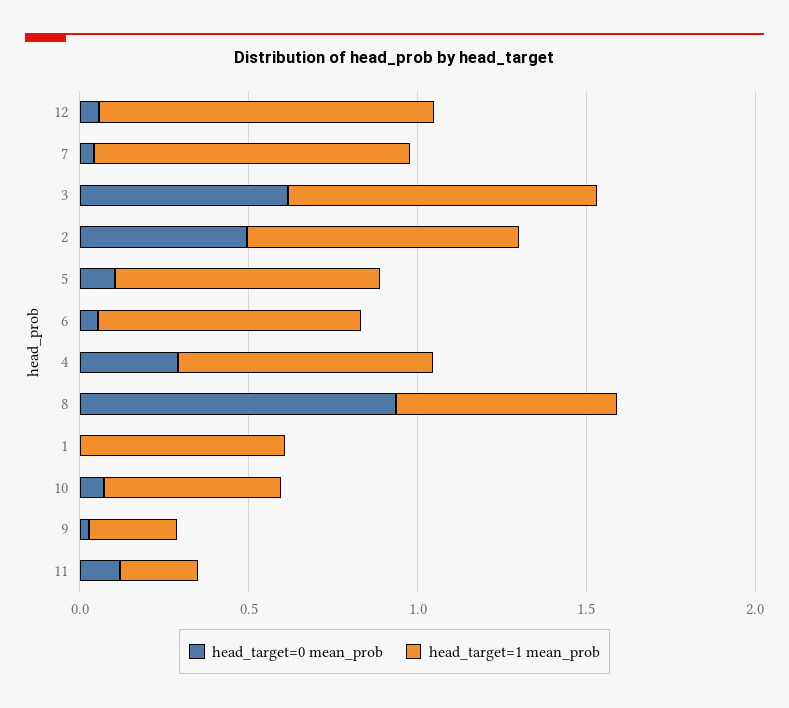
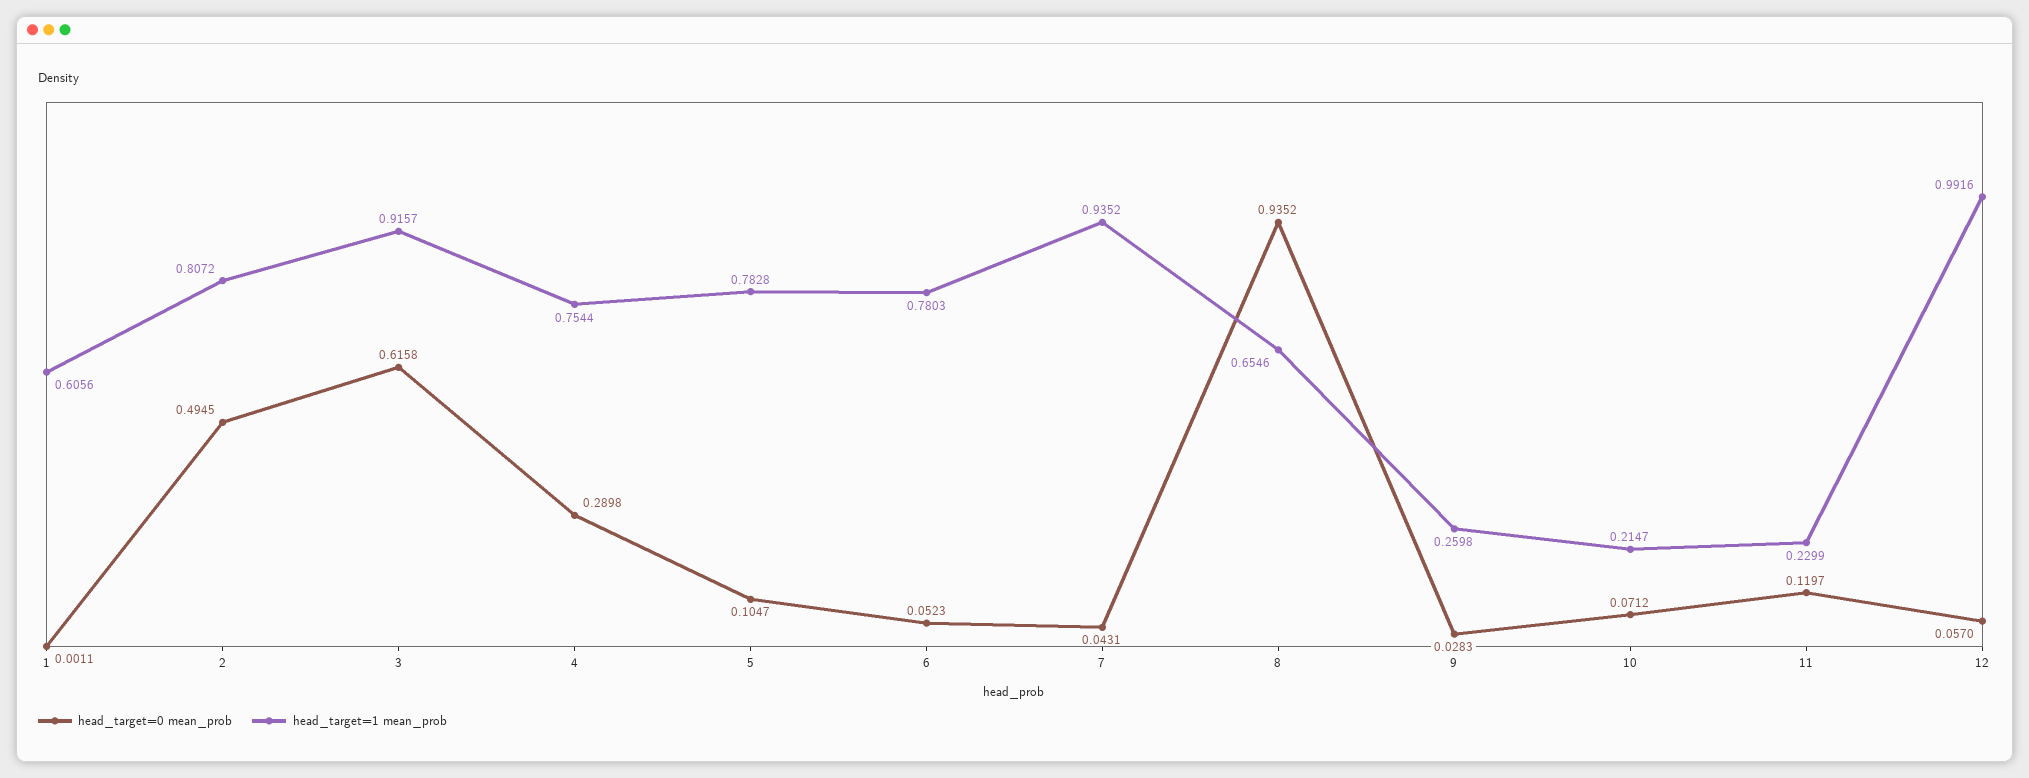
  {
    "head_target=0 mean_prob": {
      "12": 0.057,
      "7": 0.0431,
      "3": 0.6158,
      "2": 0.4945,
      "5": 0.1047,
      "6": 0.0523,
      "4": 0.2898,
      "8": 0.9352,
      "1": 0.0011,
      "10": 0.0712,
      "9": 0.0283,
      "11": 0.1197
    },
    "head_target=1 mean_prob": {
      "12": 0.9916,
      "7": 0.9352,
      "3": 0.9157,
      "2": 0.8072,
      "5": 0.7828,
      "6": 0.7803,
      "4": 0.7544,
      "8": 0.6546,
      "1": 0.6056,
-     "10": 0.5,
+     "10": 0.2147,
      "9": 0.2598,
      "11": 0.2299
    }
  }

